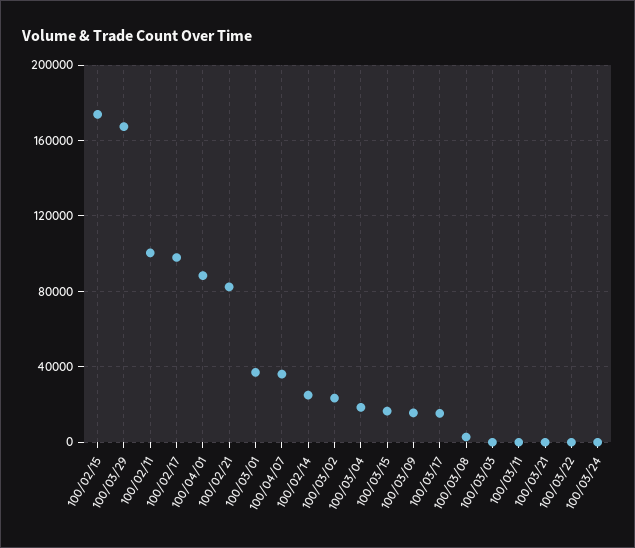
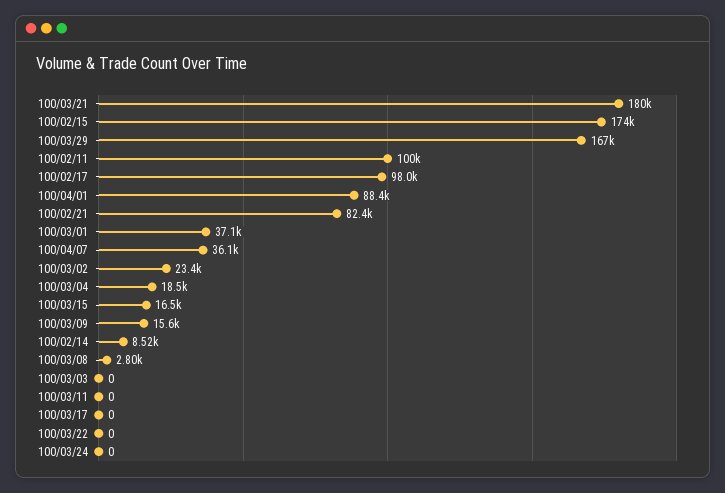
  {
    "100/02/15": 174000,
    "100/03/29": 167000,
    "100/02/11": 100000,
    "100/02/17": 98000,
    "100/04/01": 88400,
    "100/02/21": 82400,
    "100/03/01": 37100,
    "100/04/07": 36100,
-   "100/02/14": 25000,
+   "100/02/14": 8520,
    "100/03/02": 23400,
    "100/03/04": 18500,
    "100/03/15": 16500,
    "100/03/09": 15600,
-   "100/03/17": 15000,
+   "100/03/17": 0,
    "100/03/08": 2800,
    "100/03/03": 0,
    "100/03/11": 0,
-   "100/03/21": 0,
+   "100/03/21": 180000,
    "100/03/22": 0,
    "100/03/24": 0
  }

